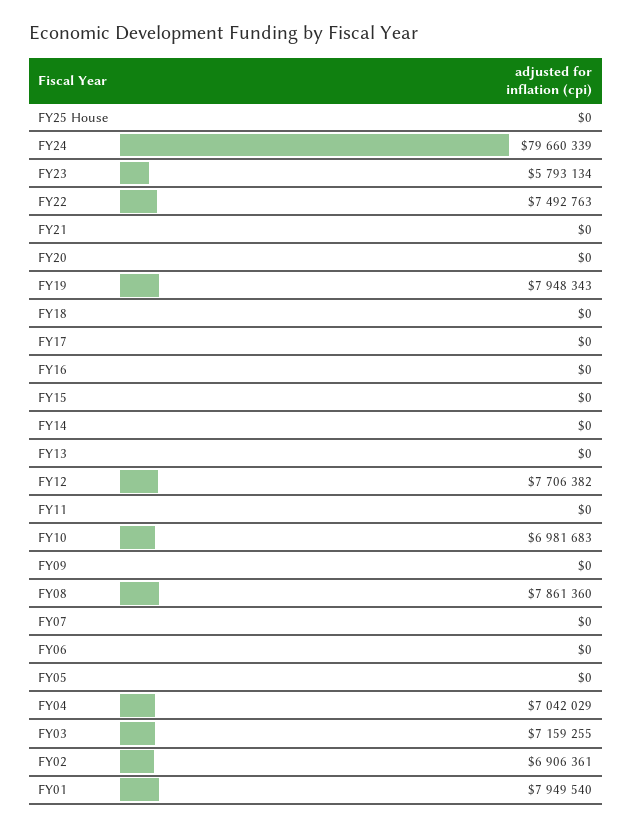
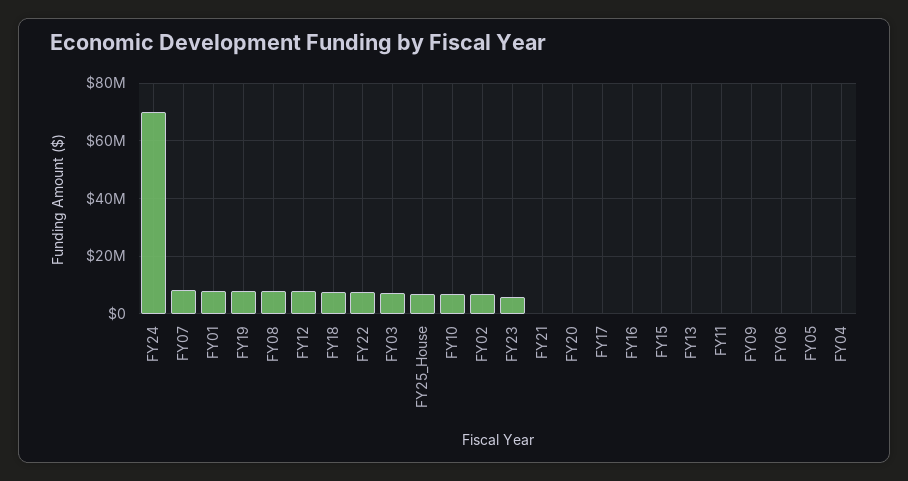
  {
-   "FY25 House": 0,
+   "FY25 House": 7500000,
-   "FY24": 79660339,
+   "FY24": 70000000,
    "FY23": 5793134,
    "FY22": 7492763,
    "FY21": 0,
    "FY20": 0,
    "FY19": 7948343,
-   "FY18": 0,
+   "FY18": 7500000,
    "FY17": 0,
    "FY16": 0,
    "FY15": 0,
-   "FY14": 0,
    "FY13": 0,
    "FY12": 7706382,
    "FY11": 0,
    "FY10": 6981683,
    "FY09": 0,
    "FY08": 7861360,
-   "FY07": 0,
+   "FY07": 7500000,
    "FY06": 0,
    "FY05": 0,
-   "FY04": 7042029,
+   "FY04": 0,
    "FY03": 7159255,
    "FY02": 6906361,
    "FY01": 7949540
  }

